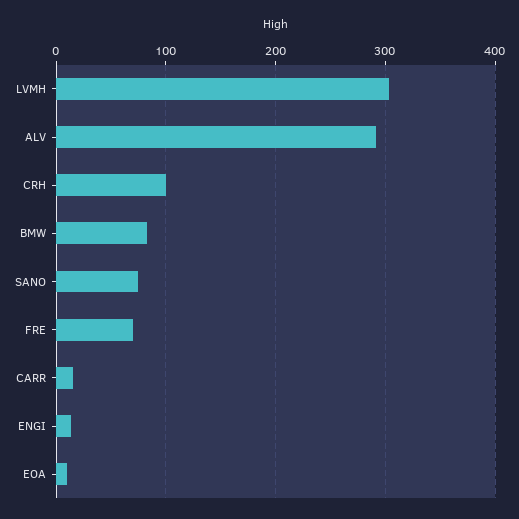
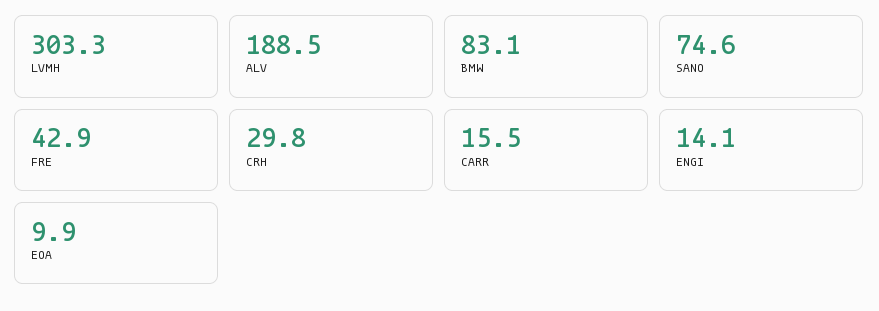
  {
    "LVMH": 303.3,
-   "ALV": 290,
+   "ALV": 188.5,
-   "CRH": 100,
+   "CRH": 29.8,
    "BMW": 83.1,
    "SANO": 74.6,
-   "FRE": 70,
+   "FRE": 42.9,
    "CARR": 15.5,
    "ENGI": 14.1,
    "EOA": 9.9
  }

